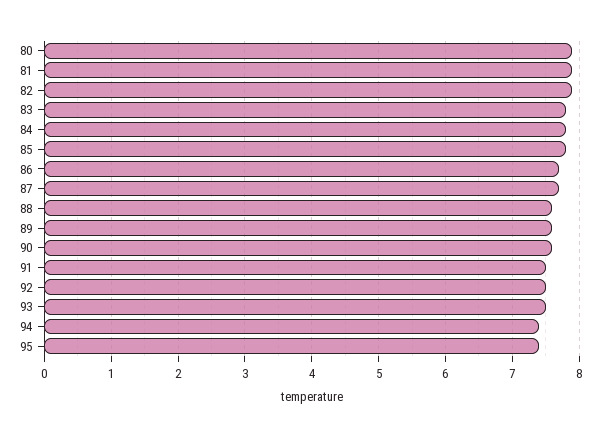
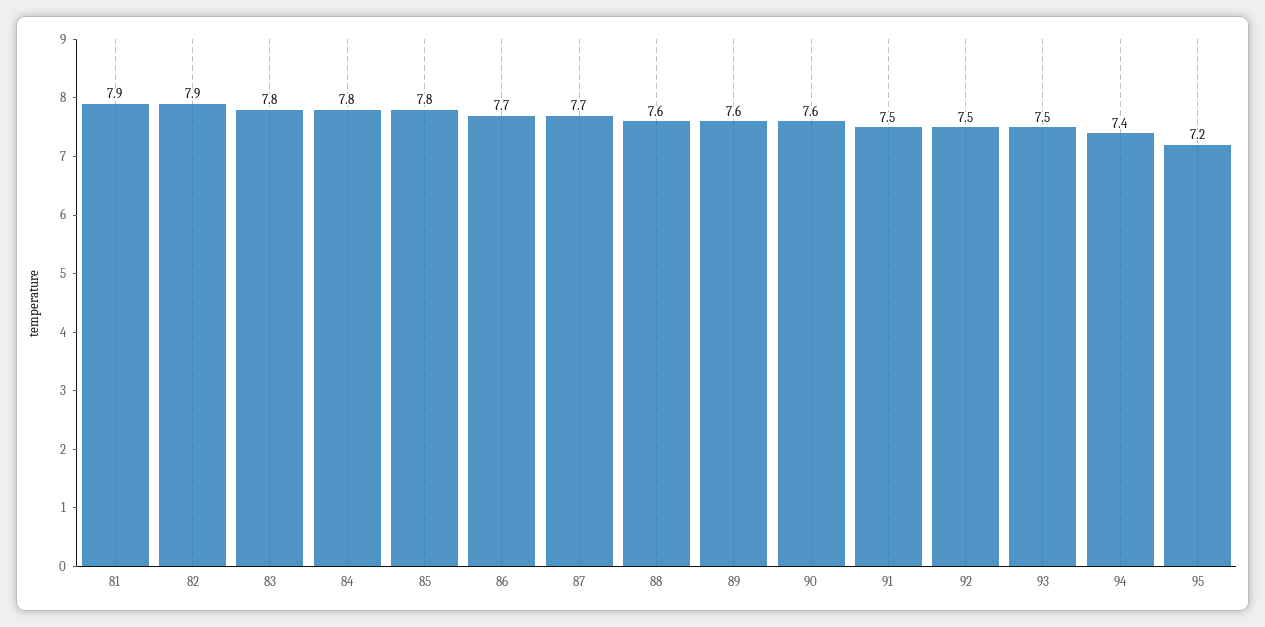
  {
-   "80": 7.9,
    "81": 7.9,
    "82": 7.9,
    "83": 7.8,
    "84": 7.8,
    "85": 7.8,
    "86": 7.7,
    "87": 7.7,
    "88": 7.6,
    "89": 7.6,
    "90": 7.6,
    "91": 7.5,
    "92": 7.5,
    "93": 7.5,
    "94": 7.4,
-   "95": 7.4
+   "95": 7.2
  }

